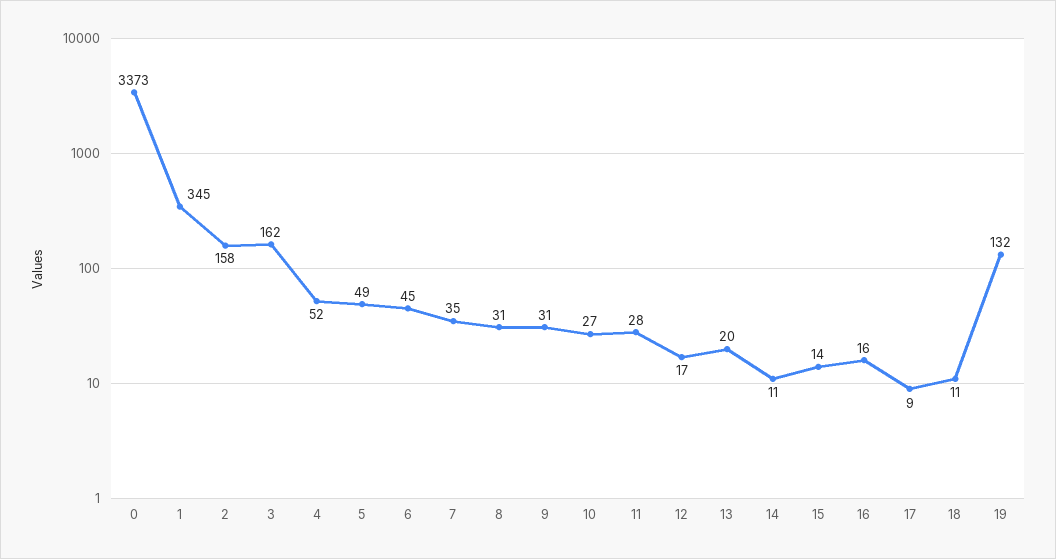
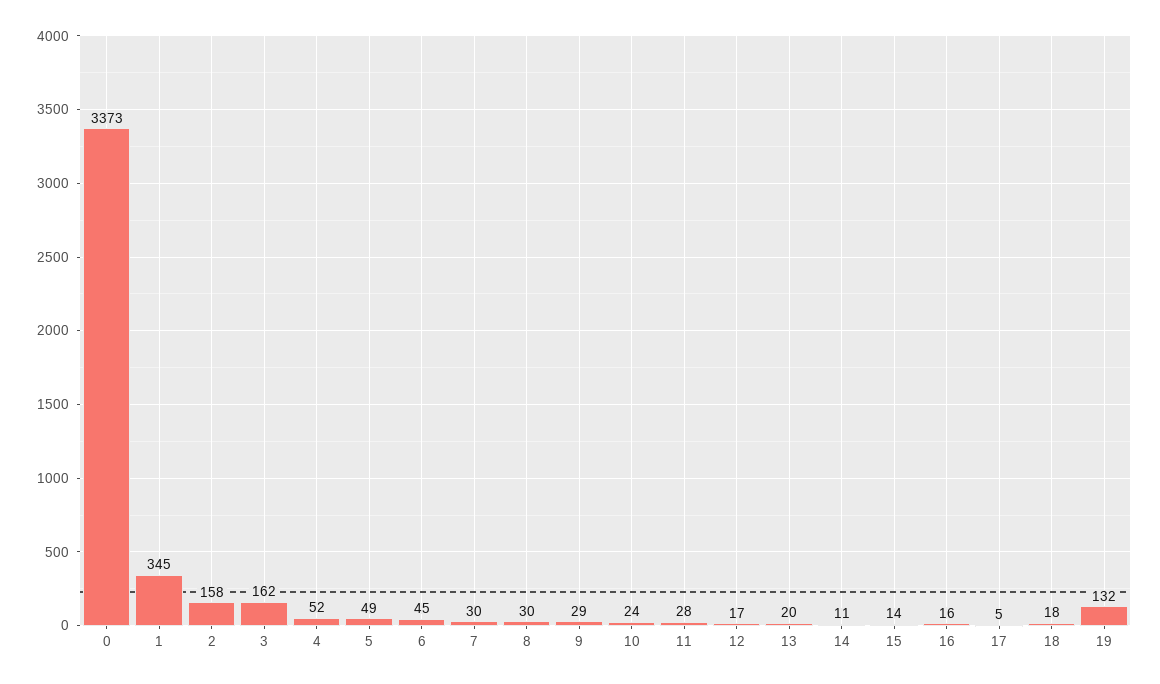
  {
    "0": 3373,
    "1": 345,
    "2": 158,
    "3": 162,
    "4": 52,
    "5": 49,
    "6": 45,
-   "7": 35,
+   "7": 30,
-   "8": 31,
+   "8": 30,
-   "9": 31,
+   "9": 29,
-   "10": 27,
+   "10": 24,
    "11": 28,
    "12": 17,
    "13": 20,
    "14": 11,
    "15": 14,
    "16": 16,
-   "17": 9,
+   "17": 5,
-   "18": 11,
+   "18": 18,
    "19": 132
  }

